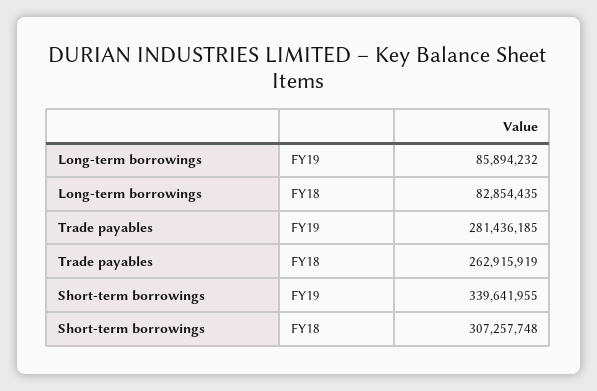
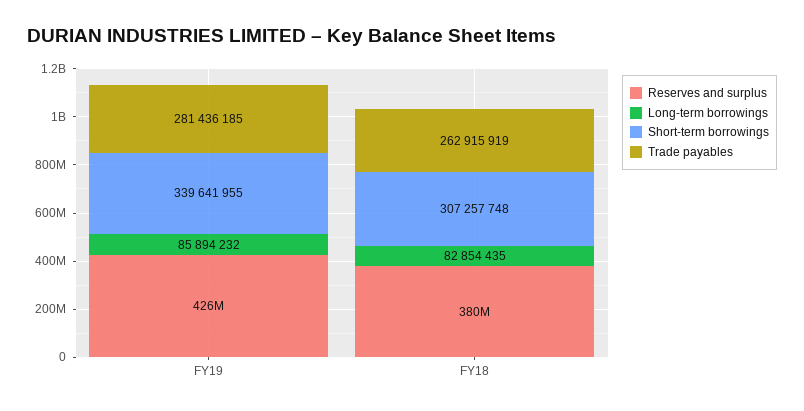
  {
    "Long-term borrowings": {
      "FY19": 85894232,
      "FY18": 82854435
    },
    "Trade payables": {
      "FY19": 281436185,
      "FY18": 262915919
    },
    "Short-term borrowings": {
      "FY19": 339641955,
      "FY18": 307257748
-   }
+   },
+   "Reserves and surplus": {
+     "FY19": 426000000,
+     "FY18": 380000000
+   }
  }

